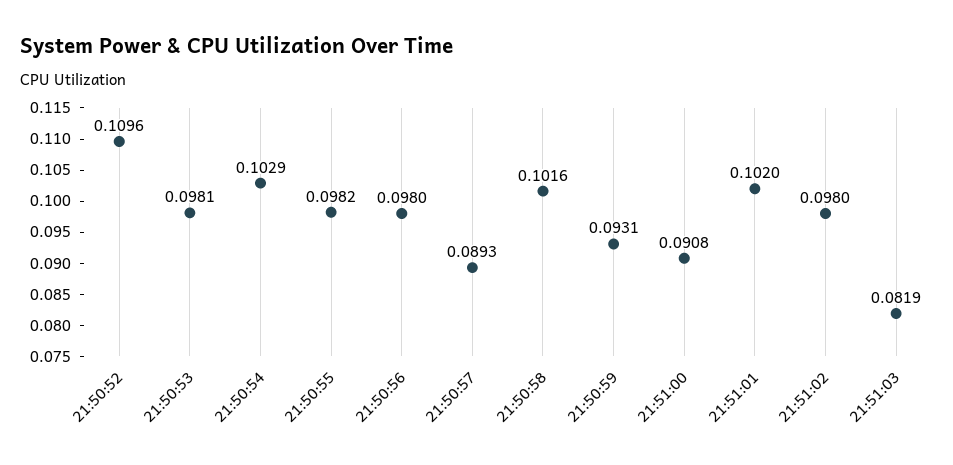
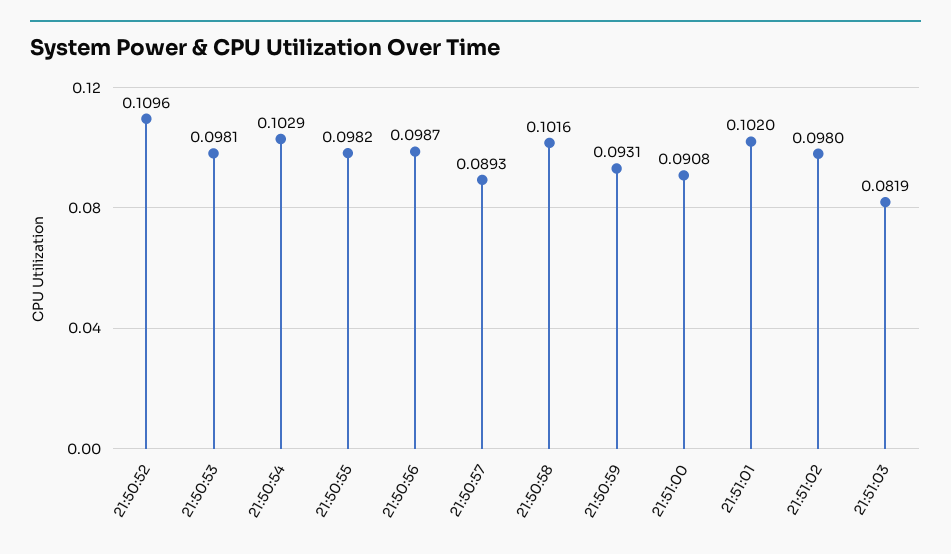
  {
    "21:50:52": 0.1096,
    "21:50:53": 0.0981,
    "21:50:54": 0.1029,
    "21:50:55": 0.0982,
-   "21:50:56": 0.098,
+   "21:50:56": 0.0987,
    "21:50:57": 0.0893,
    "21:50:58": 0.1016,
    "21:50:59": 0.0931,
    "21:51:00": 0.0908,
    "21:51:01": 0.102,
    "21:51:02": 0.098,
    "21:51:03": 0.0819
  }

